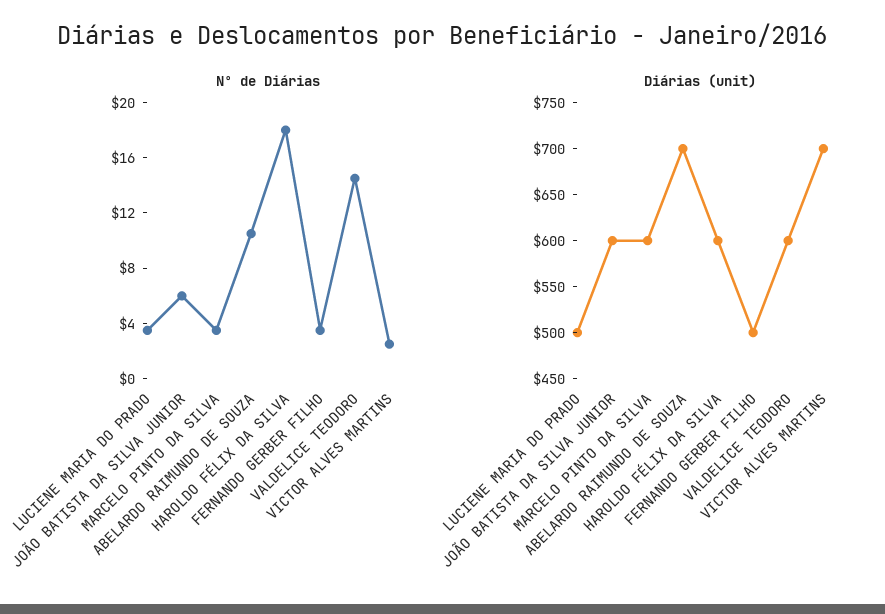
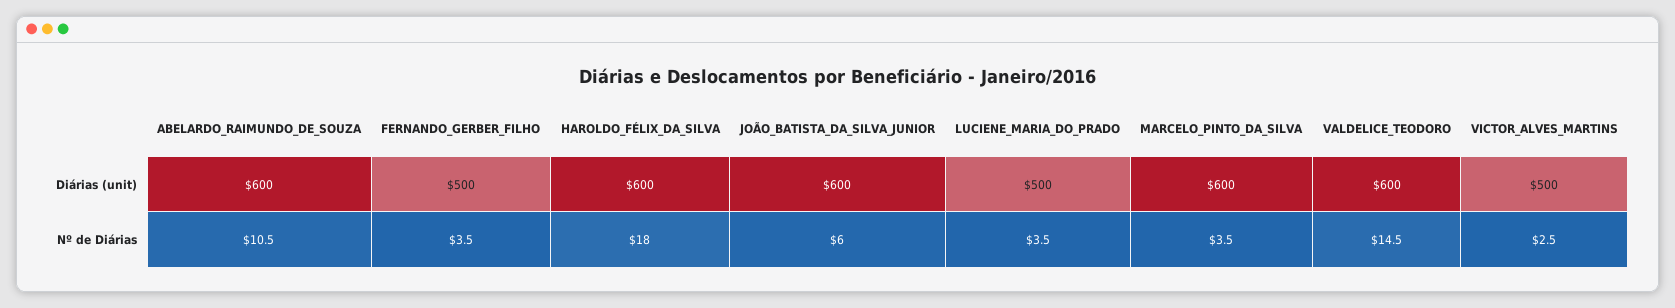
  {
    "Nº de Diárias": {
      "LUCIENE MARIA DO PRADO": 3.5,
      "JOÃO BATISTA DA SILVA JUNIOR": 6,
      "MARCELO PINTO DA SILVA": 3.5,
      "ABELARDO RAIMUNDO DE SOUZA": 10.5,
      "HAROLDO FÉLIX DA SILVA": 18,
      "FERNANDO GERBER FILHO": 3.5,
      "VALDELICE TEODORO": 14.5,
      "VICTOR ALVES MARTINS": 2.5
    },
    "Diárias (unit)": {
      "LUCIENE MARIA DO PRADO": 500,
      "JOÃO BATISTA DA SILVA JUNIOR": 600,
      "MARCELO PINTO DA SILVA": 600,
-     "ABELARDO RAIMUNDO DE SOUZA": 700,
+     "ABELARDO RAIMUNDO DE SOUZA": 600,
      "HAROLDO FÉLIX DA SILVA": 600,
      "FERNANDO GERBER FILHO": 500,
      "VALDELICE TEODORO": 600,
-     "VICTOR ALVES MARTINS": 700
+     "VICTOR ALVES MARTINS": 500
    }
  }

